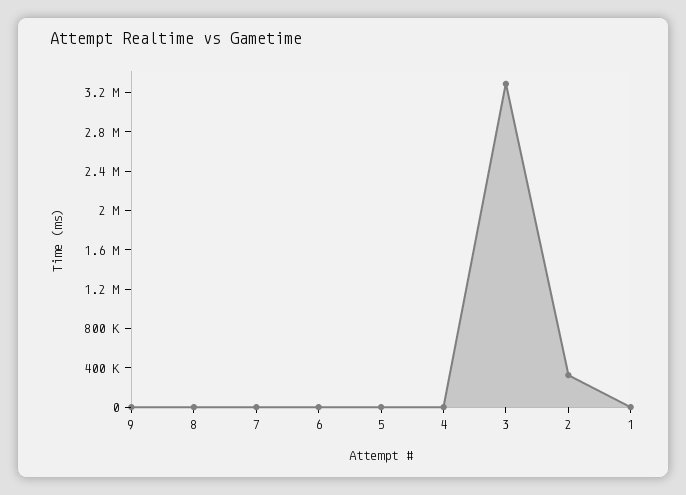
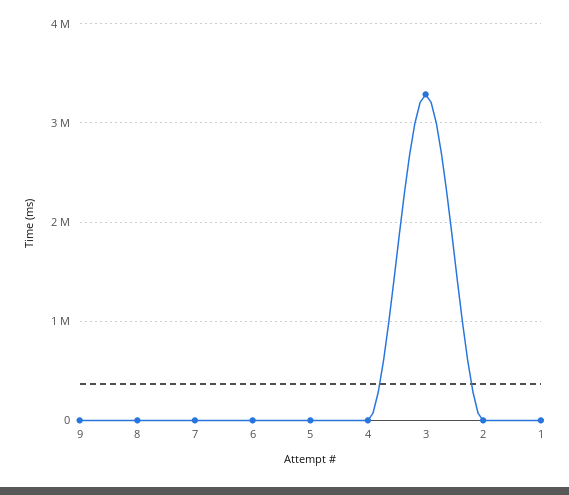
  {
    "9": 0,
    "8": 0,
    "7": 0,
    "6": 0,
    "5": 0,
    "4": 0,
    "3": 3300000,
-   "2": 300000,
+   "2": 0,
    "1": 0
  }

